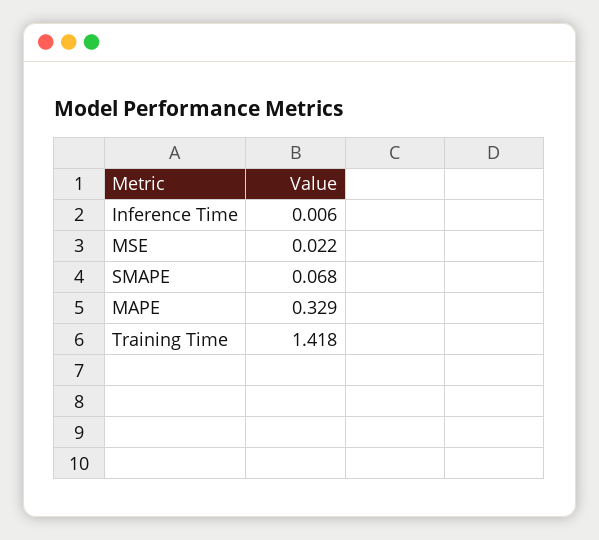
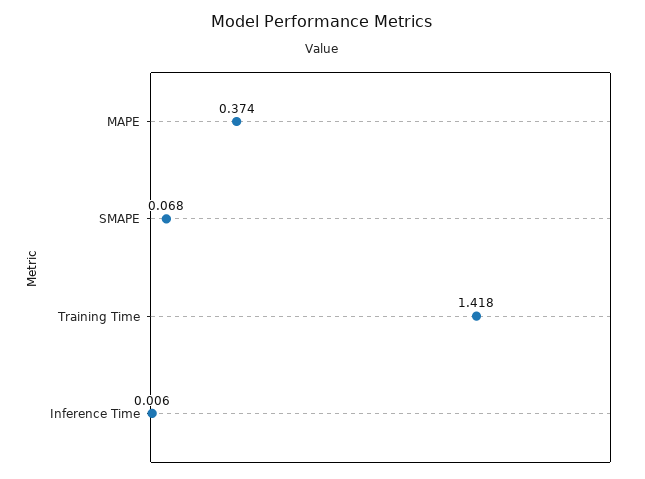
  {
    "Inference Time": 0.006,
-   "MSE": 0.022,
    "SMAPE": 0.068,
-   "MAPE": 0.329,
+   "MAPE": 0.374,
    "Training Time": 1.418
  }

